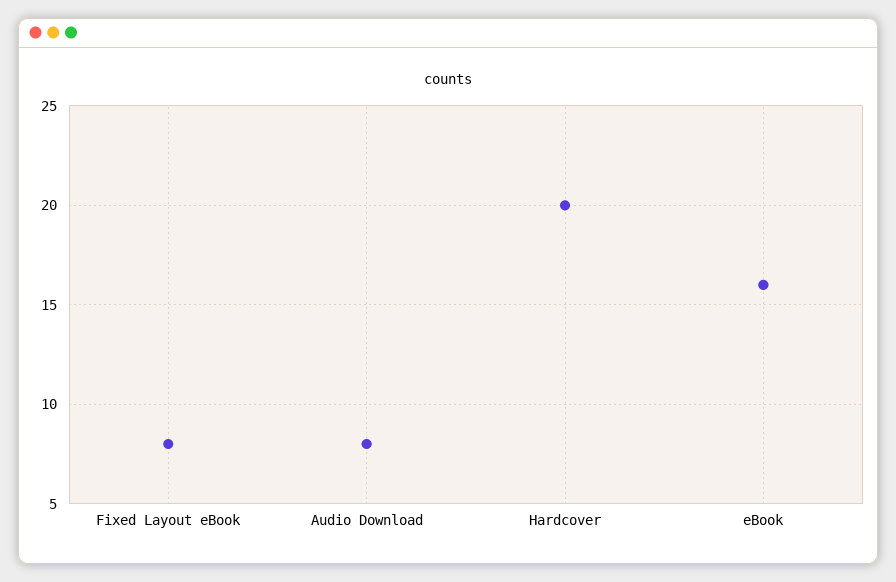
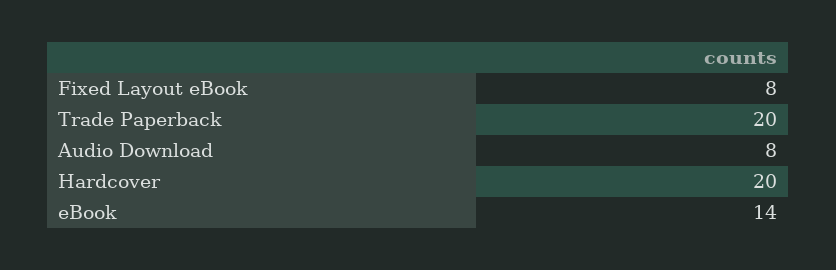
  {
    "Fixed Layout eBook": 8,
    "Audio Download": 8,
    "Hardcover": 20,
-   "eBook": 16
+   "eBook": 14,
+   "Trade Paperback": 20
  }

